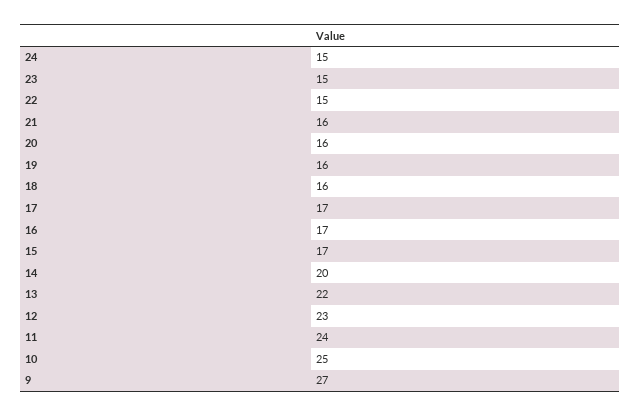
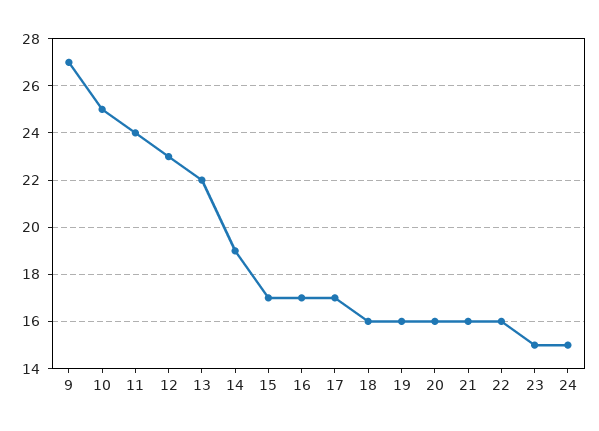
  {
    "24": 15,
    "23": 15,
-   "22": 15,
+   "22": 16,
    "21": 16,
    "20": 16,
    "19": 16,
    "18": 16,
    "17": 17,
    "16": 17,
    "15": 17,
-   "14": 20,
+   "14": 19,
    "13": 22,
    "12": 23,
    "11": 24,
    "10": 25,
    "9": 27
  }

